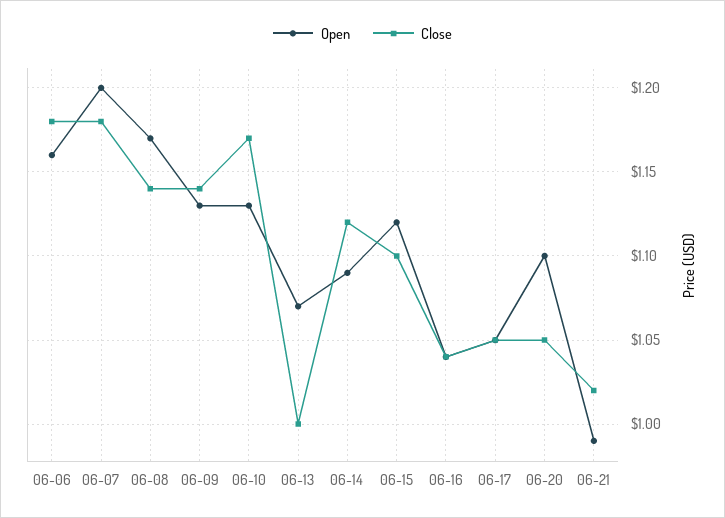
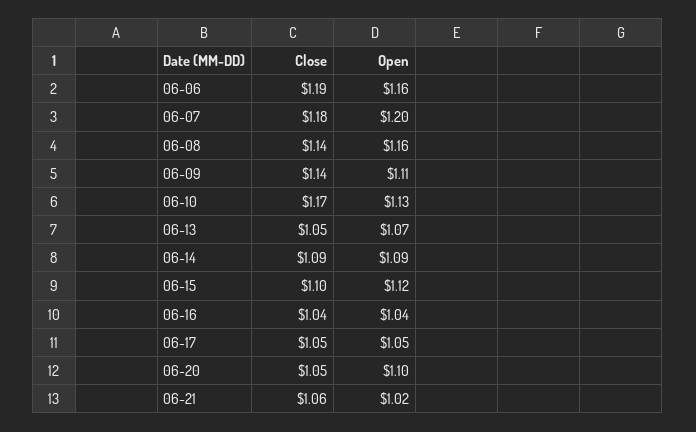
  {
    "Open": {
      "06-06": 1.16,
      "06-07": 1.2,
-     "06-08": 1.17,
+     "06-08": 1.16,
-     "06-09": 1.13,
+     "06-09": 1.11,
      "06-10": 1.13,
      "06-13": 1.07,
      "06-14": 1.09,
      "06-15": 1.12,
      "06-16": 1.04,
      "06-17": 1.05,
      "06-20": 1.1,
-     "06-21": 0.99
+     "06-21": 1.02
    },
    "Close": {
-     "06-06": 1.18,
+     "06-06": 1.19,
      "06-07": 1.18,
      "06-08": 1.14,
      "06-09": 1.14,
      "06-10": 1.17,
-     "06-13": 1,
+     "06-13": 1.05,
-     "06-14": 1.12,
+     "06-14": 1.09,
      "06-15": 1.1,
      "06-16": 1.04,
      "06-17": 1.05,
      "06-20": 1.05,
-     "06-21": 1.02
+     "06-21": 1.06
    }
  }

